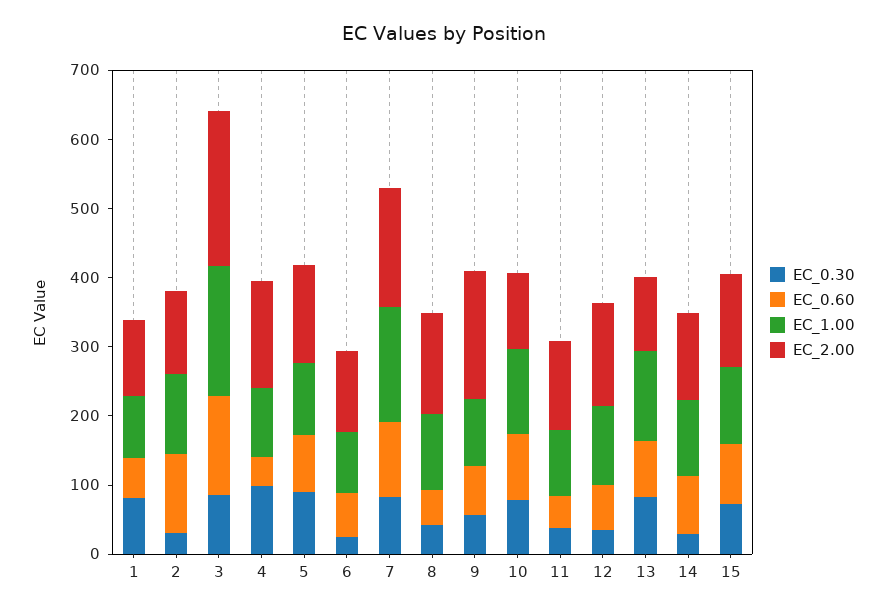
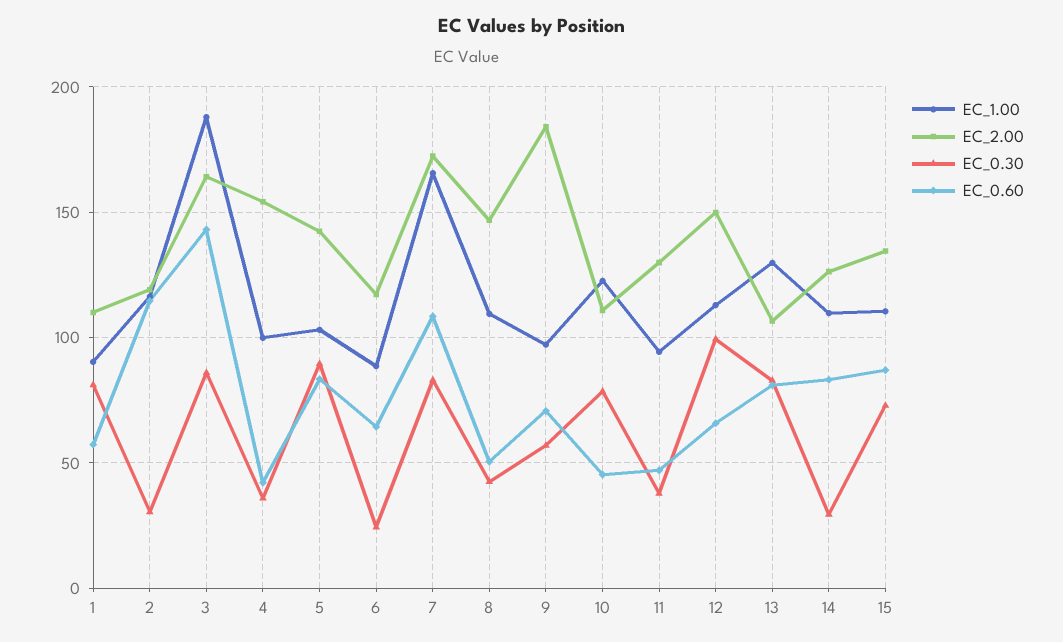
  {
    "EC_0.30": {
      "1": 80,
      "2": 30,
      "3": 85,
-     "4": 100,
+     "4": 35,
      "5": 90,
      "6": 25,
      "7": 85,
      "8": 40,
      "9": 55,
      "10": 80,
      "11": 40,
-     "12": 40,
+     "12": 100,
      "13": 85,
      "14": 30,
      "15": 75
    },
    "EC_0.60": {
      "1": 55,
      "2": 115,
      "3": 145,
      "4": 40,
      "5": 85,
      "6": 65,
      "7": 110,
      "8": 50,
      "9": 70,
-     "10": 100,
+     "10": 45,
      "11": 45,
      "12": 65,
      "13": 80,
      "14": 85,
      "15": 85
    },
    "EC_1.00": {
      "1": 90,
      "2": 115,
      "3": 190,
      "4": 100,
      "5": 105,
      "6": 90,
      "7": 165,
      "8": 110,
      "9": 95,
      "10": 125,
      "11": 95,
      "12": 115,
      "13": 130,
      "14": 110,
      "15": 110
    },
    "EC_2.00": {
      "1": 110,
      "2": 120,
-     "3": 220,
+     "3": 165,
      "4": 155,
      "5": 140,
      "6": 115,
      "7": 170,
      "8": 145,
      "9": 185,
      "10": 110,
      "11": 130,
      "12": 150,
      "13": 105,
      "14": 125,
      "15": 135
    }
  }

